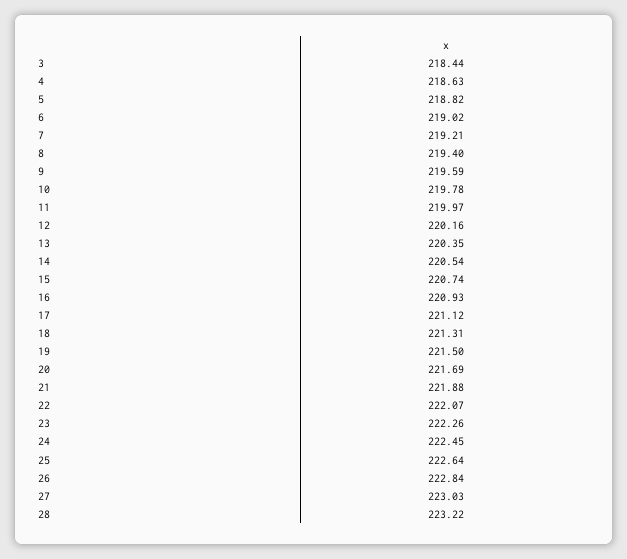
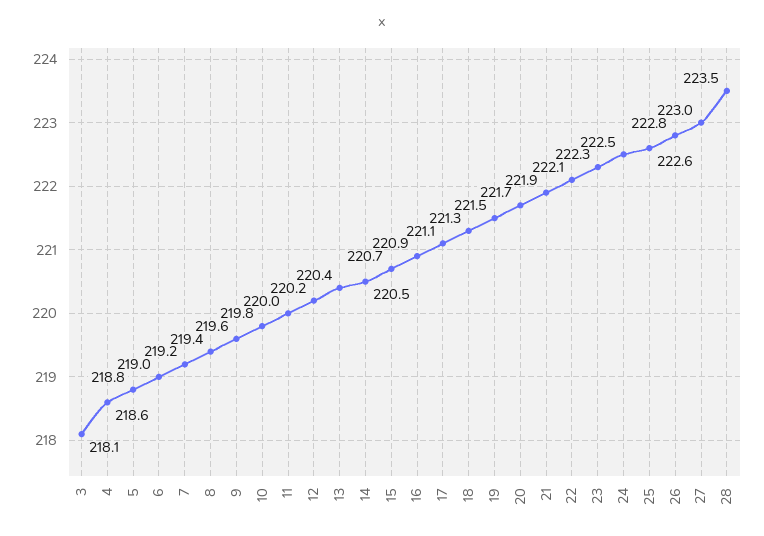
  {
-   "3": 218.44,
+   "3": 218.1,
    "4": 218.63,
    "5": 218.82,
    "6": 219.02,
    "7": 219.21,
    "8": 219.4,
    "9": 219.59,
    "10": 219.78,
    "11": 219.97,
    "12": 220.16,
    "13": 220.35,
    "14": 220.54,
    "15": 220.74,
    "16": 220.93,
    "17": 221.12,
    "18": 221.31,
    "19": 221.5,
    "20": 221.69,
    "21": 221.88,
    "22": 222.07,
    "23": 222.26,
    "24": 222.45,
    "25": 222.64,
    "26": 222.84,
    "27": 223.03,
-   "28": 223.22
+   "28": 223.5
  }

